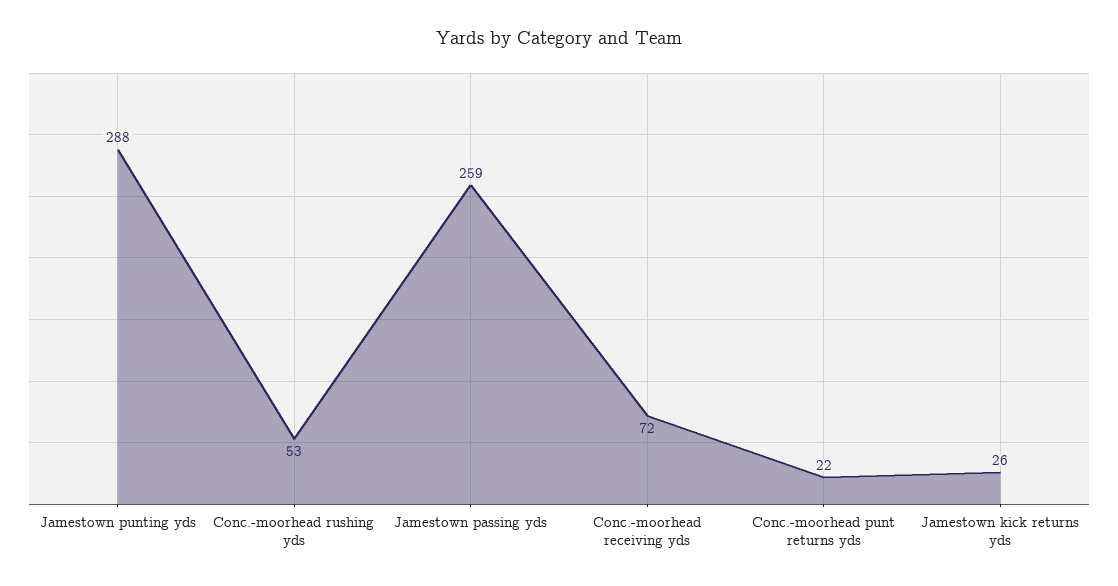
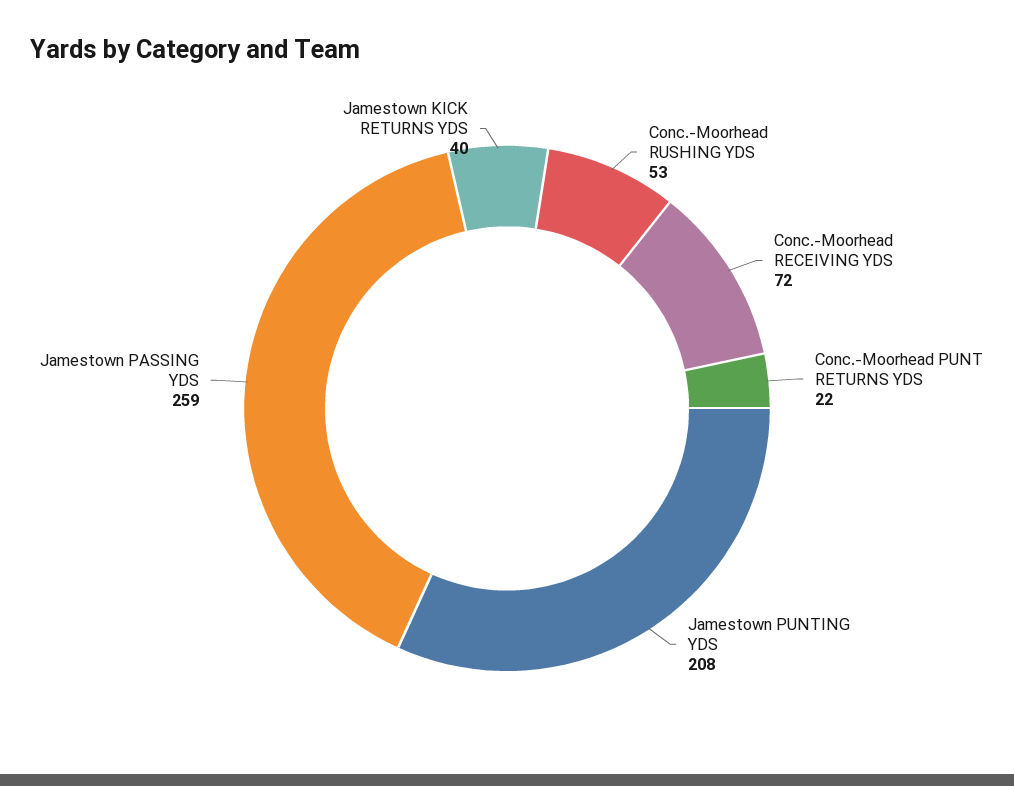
  {
-   "Jamestown punting yds": 288,
+   "Jamestown punting yds": 208,
    "Conc.-moorhead rushing yds": 53,
    "Jamestown passing yds": 259,
    "Conc.-moorhead receiving yds": 72,
    "Conc.-moorhead punt returns yds": 22,
-   "Jamestown kick returns yds": 26
+   "Jamestown kick returns yds": 40
  }

